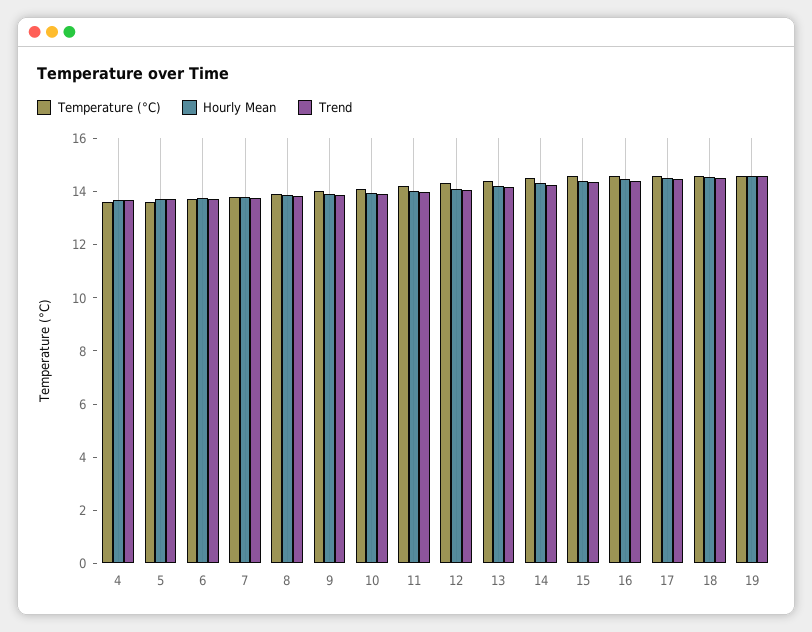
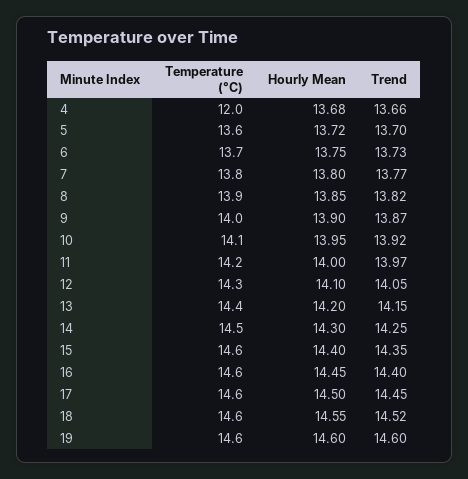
  {
    "Temperature (°C)": {
-     "4": 13.5,
+     "4": 12,
      "5": 13.6,
      "6": 13.7,
      "7": 13.8,
      "8": 13.9,
      "9": 14,
      "10": 14.1,
      "11": 14.2,
      "12": 14.3,
      "13": 14.4,
      "14": 14.5,
      "15": 14.6,
      "16": 14.6,
      "17": 14.6,
      "18": 14.6,
      "19": 14.6
    },
    "Hourly Mean": {
      "4": 13.68,
      "5": 13.72,
      "6": 13.75,
      "7": 13.8,
      "8": 13.85,
      "9": 13.9,
      "10": 13.95,
      "11": 14,
      "12": 14.1,
      "13": 14.2,
      "14": 14.3,
      "15": 14.4,
      "16": 14.45,
      "17": 14.5,
      "18": 14.55,
      "19": 14.6
    },
    "Trend": {
      "4": 13.66,
      "5": 13.7,
      "6": 13.73,
      "7": 13.77,
      "8": 13.82,
      "9": 13.87,
      "10": 13.92,
      "11": 13.97,
      "12": 14.05,
      "13": 14.15,
      "14": 14.25,
      "15": 14.35,
      "16": 14.4,
      "17": 14.45,
      "18": 14.52,
      "19": 14.6
    }
  }

